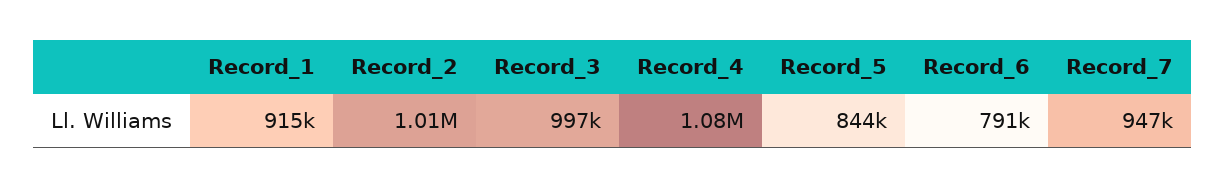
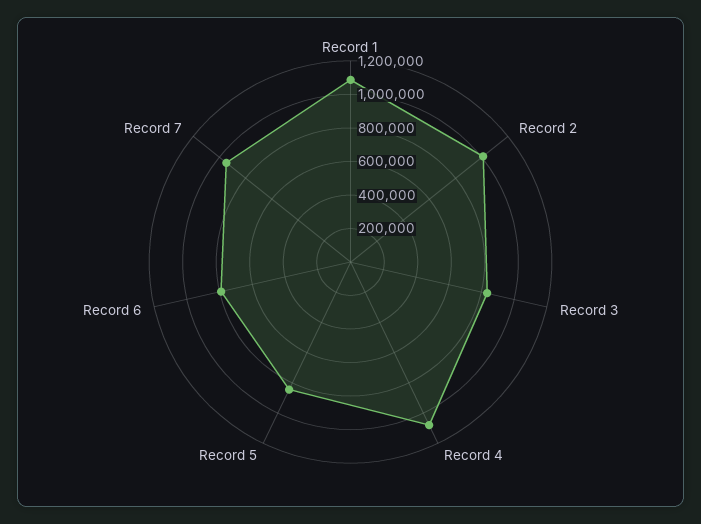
  {
-   "Record_1": 915000,
+   "Record_1": 1100000,
    "Record_2": 1010000,
-   "Record_3": 997000,
+   "Record_3": 850000,
    "Record_4": 1080000,
    "Record_5": 844000,
    "Record_6": 791000,
    "Record_7": 947000
  }

